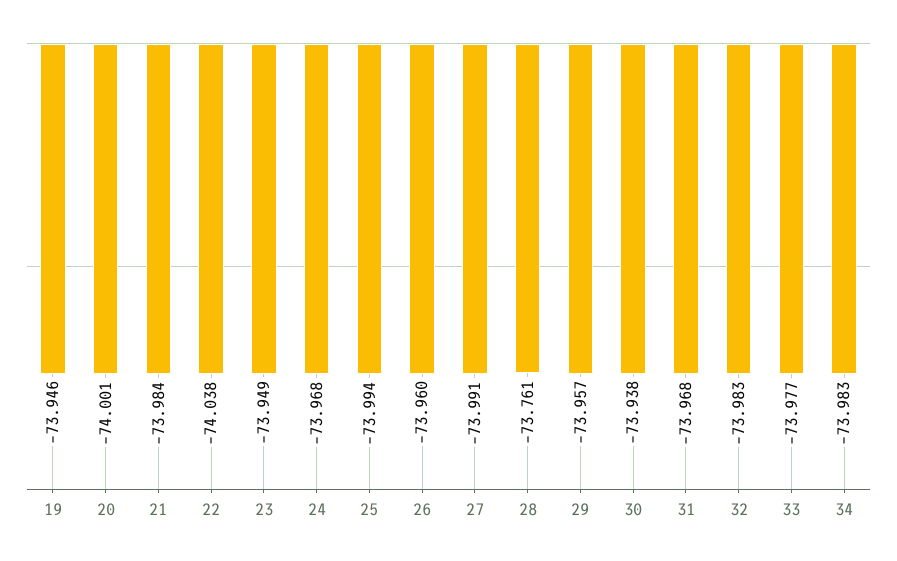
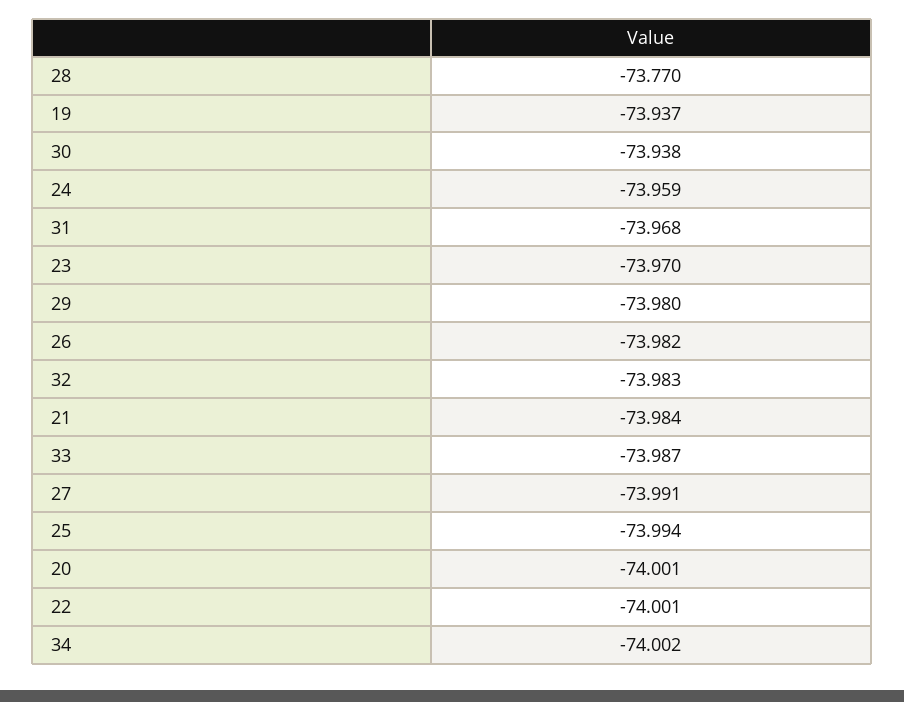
  {
-   "19": -73.946,
+   "19": -73.937,
    "20": -74.001,
    "21": -73.984,
-   "22": -74.038,
+   "22": -74.001,
-   "23": -73.949,
+   "23": -73.97,
-   "24": -73.968,
+   "24": -73.959,
    "25": -73.994,
-   "26": -73.96,
+   "26": -73.982,
    "27": -73.991,
-   "28": -73.761,
+   "28": -73.77,
-   "29": -73.957,
+   "29": -73.98,
    "30": -73.938,
    "31": -73.968,
    "32": -73.983,
-   "33": -73.977,
+   "33": -73.987,
-   "34": -73.983
+   "34": -74.002
  }

